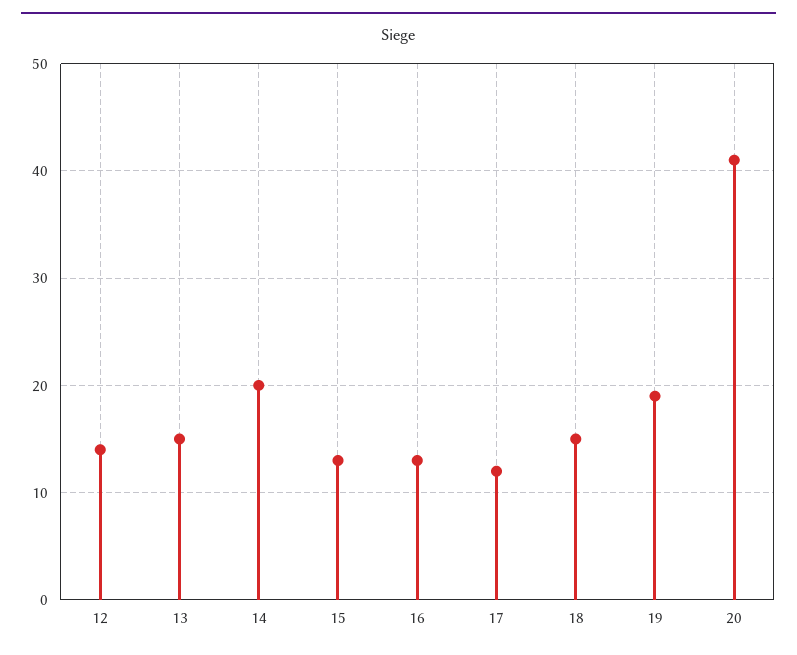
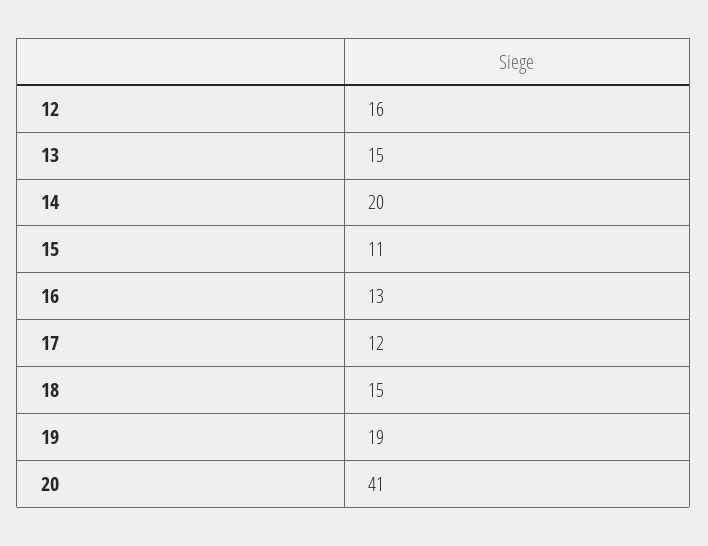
  {
-   "12": 14,
+   "12": 16,
    "13": 15,
    "14": 20,
-   "15": 13,
+   "15": 11,
    "16": 13,
    "17": 12,
    "18": 15,
    "19": 19,
    "20": 41
  }

